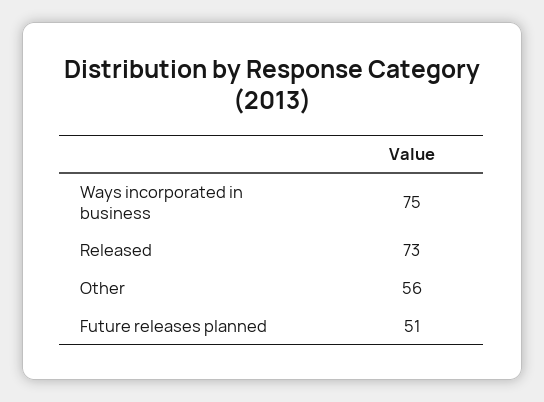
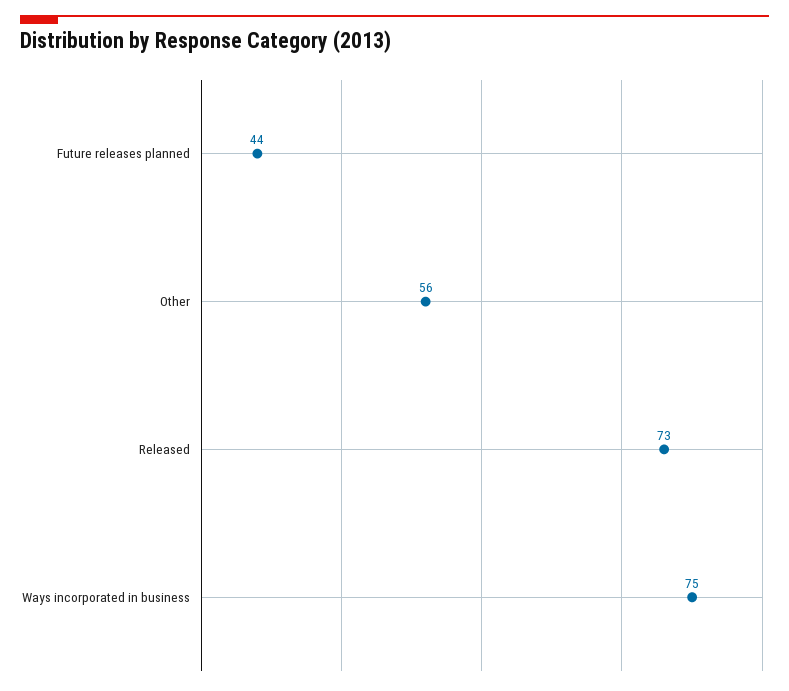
  {
    "Ways incorporated in business": 75,
    "Released": 73,
    "Other": 56,
-   "Future releases planned": 51
+   "Future releases planned": 44
  }

